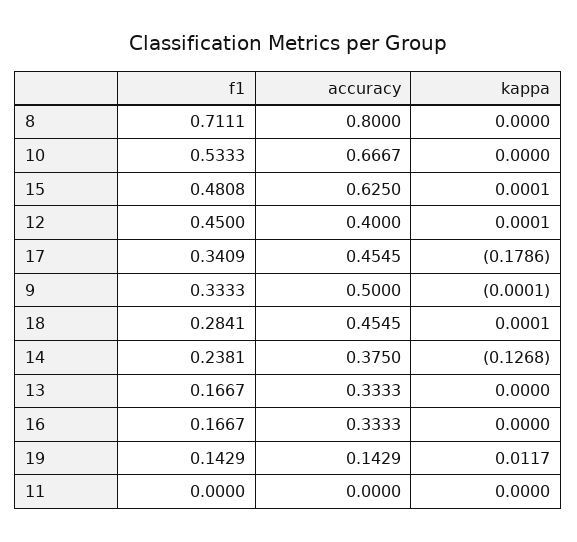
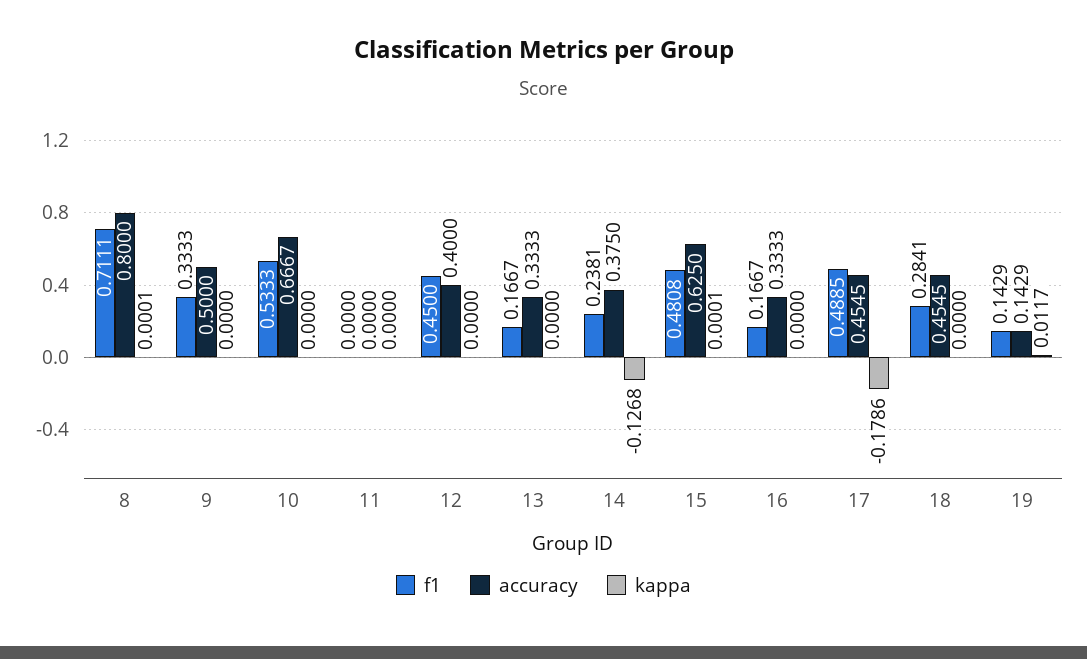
  {
    "f1": {
      "8": 0.7111,
      "10": 0.5333,
      "15": 0.4808,
      "12": 0.45,
-     "17": 0.3409,
+     "17": 0.4885,
      "9": 0.3333,
      "18": 0.2841,
      "14": 0.2381,
      "13": 0.1667,
      "16": 0.1667,
      "19": 0.1429,
      "11": 0
    },
    "accuracy": {
      "8": 0.8,
      "10": 0.6667,
      "15": 0.625,
      "12": 0.4,
      "17": 0.4545,
      "9": 0.5,
      "18": 0.4545,
      "14": 0.375,
      "13": 0.3333,
      "16": 0.3333,
      "19": 0.1429,
      "11": 0
    },
    "kappa": {
-     "8": 0,
+     "8": 0.0001,
      "10": 0,
      "15": 0.0001,
-     "12": 0.0001,
+     "12": 0,
      "17": -0.1786,
-     "9": -0.0001,
+     "9": 0,
-     "18": 0.0001,
+     "18": 0,
      "14": -0.1268,
      "13": 0,
      "16": 0,
      "19": 0.0117,
      "11": 0
    }
  }

